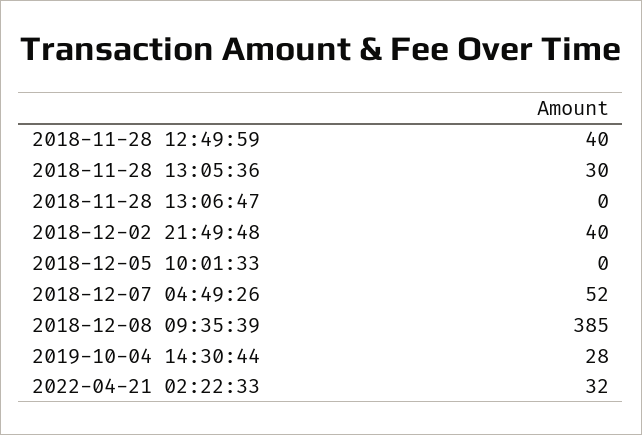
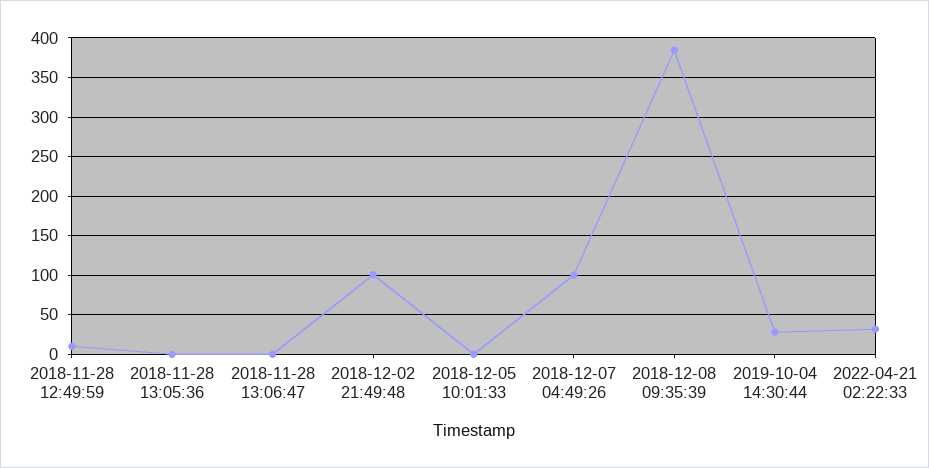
  {
-   "2018-11-28 12:49:59": 40,
+   "2018-11-28 12:49:59": 10,
-   "2018-11-28 13:05:36": 30,
+   "2018-11-28 13:05:36": 0,
    "2018-11-28 13:06:47": 0,
-   "2018-12-02 21:49:48": 40,
+   "2018-12-02 21:49:48": 100,
    "2018-12-05 10:01:33": 0,
-   "2018-12-07 04:49:26": 52,
+   "2018-12-07 04:49:26": 100,
    "2018-12-08 09:35:39": 385,
    "2019-10-04 14:30:44": 28,
    "2022-04-21 02:22:33": 32
  }

